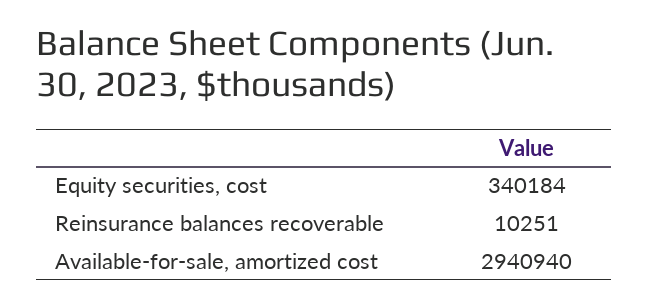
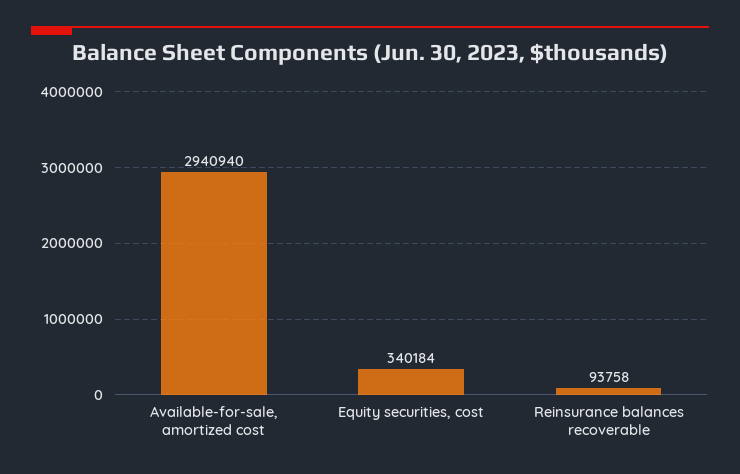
  {
    "Equity securities, cost": 340184,
-   "Reinsurance balances recoverable": 10251,
+   "Reinsurance balances recoverable": 93758,
    "Available-for-sale, amortized cost": 2940940
  }

